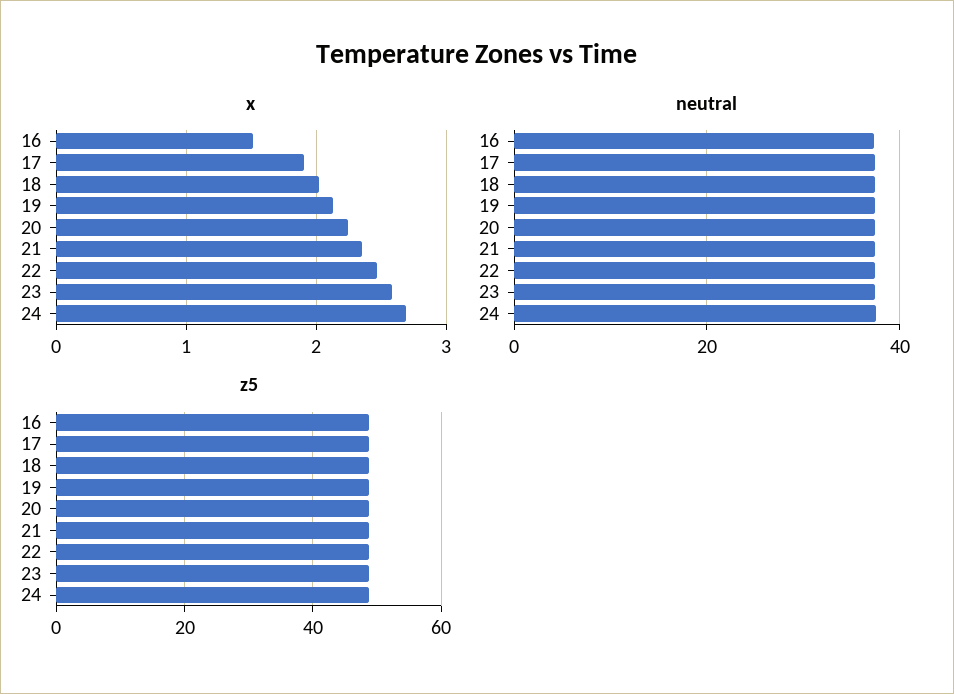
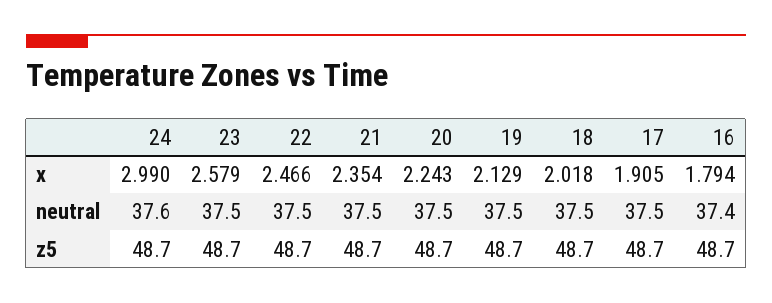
  {
    "x": {
-     "16": 1.5,
+     "16": 1.794,
      "17": 1.905,
      "18": 2.018,
      "19": 2.129,
      "20": 2.243,
      "21": 2.354,
      "22": 2.466,
      "23": 2.579,
-     "24": 2.7
+     "24": 2.99
    },
    "neutral": {
      "16": 37.4,
      "17": 37.5,
      "18": 37.5,
      "19": 37.5,
      "20": 37.5,
      "21": 37.5,
      "22": 37.5,
      "23": 37.5,
      "24": 37.6
    },
    "z5": {
      "16": 48.7,
      "17": 48.7,
      "18": 48.7,
      "19": 48.7,
      "20": 48.7,
      "21": 48.7,
      "22": 48.7,
      "23": 48.7,
      "24": 48.7
    }
  }

